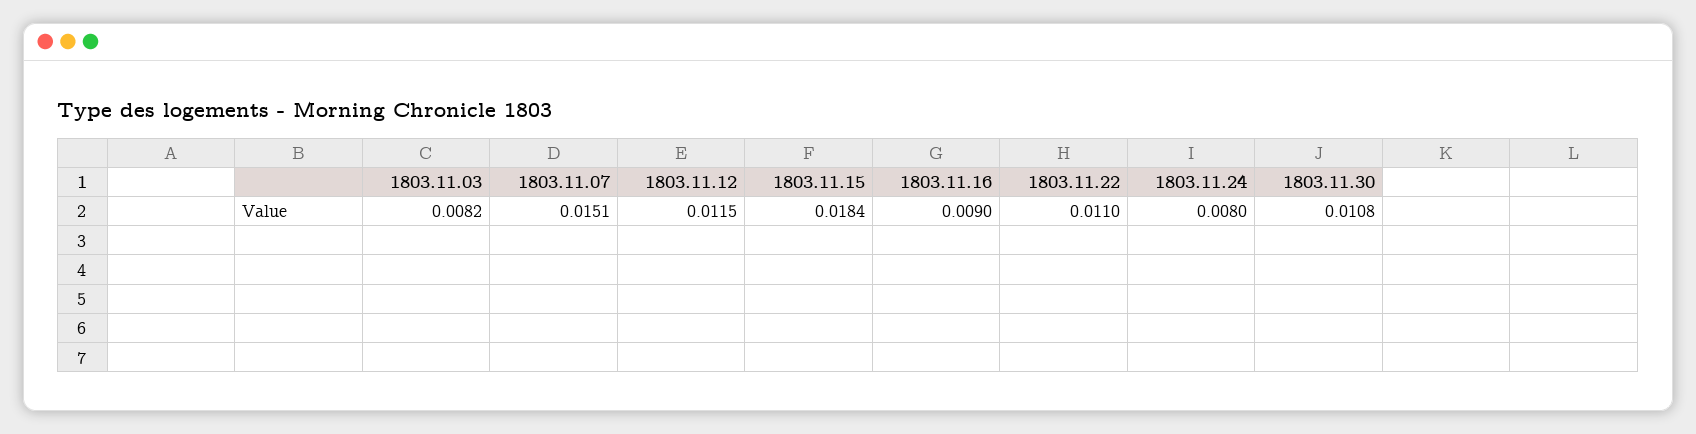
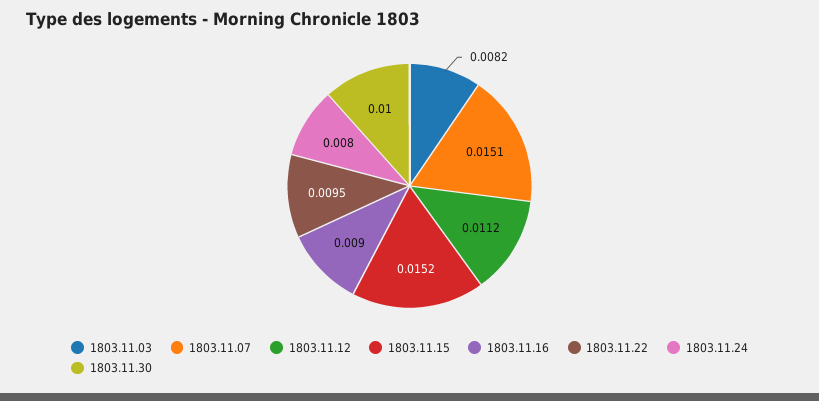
  {
    "1803.11.03": 0.0082,
    "1803.11.07": 0.0151,
-   "1803.11.12": 0.0115,
+   "1803.11.12": 0.0112,
-   "1803.11.15": 0.0184,
+   "1803.11.15": 0.0152,
    "1803.11.16": 0.009,
-   "1803.11.22": 0.011,
+   "1803.11.22": 0.0095,
    "1803.11.24": 0.008,
-   "1803.11.30": 0.0108
+   "1803.11.30": 0.01
  }

